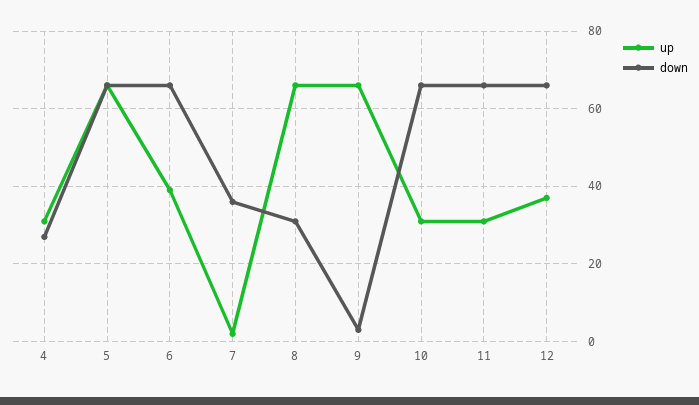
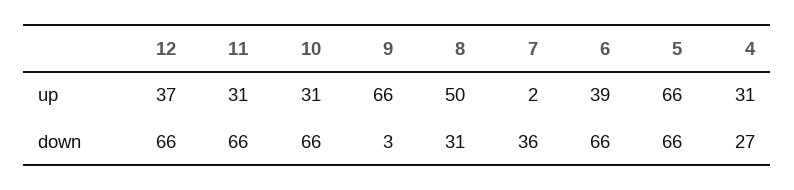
  {
    "up": {
      "4": 31,
      "5": 66,
      "6": 39,
      "7": 2,
-     "8": 65,
+     "8": 50,
      "9": 66,
      "10": 31,
      "11": 31,
      "12": 37
    },
    "down": {
      "4": 27,
      "5": 66,
      "6": 66,
      "7": 36,
      "8": 31,
      "9": 3,
      "10": 66,
      "11": 66,
      "12": 66
    }
  }

